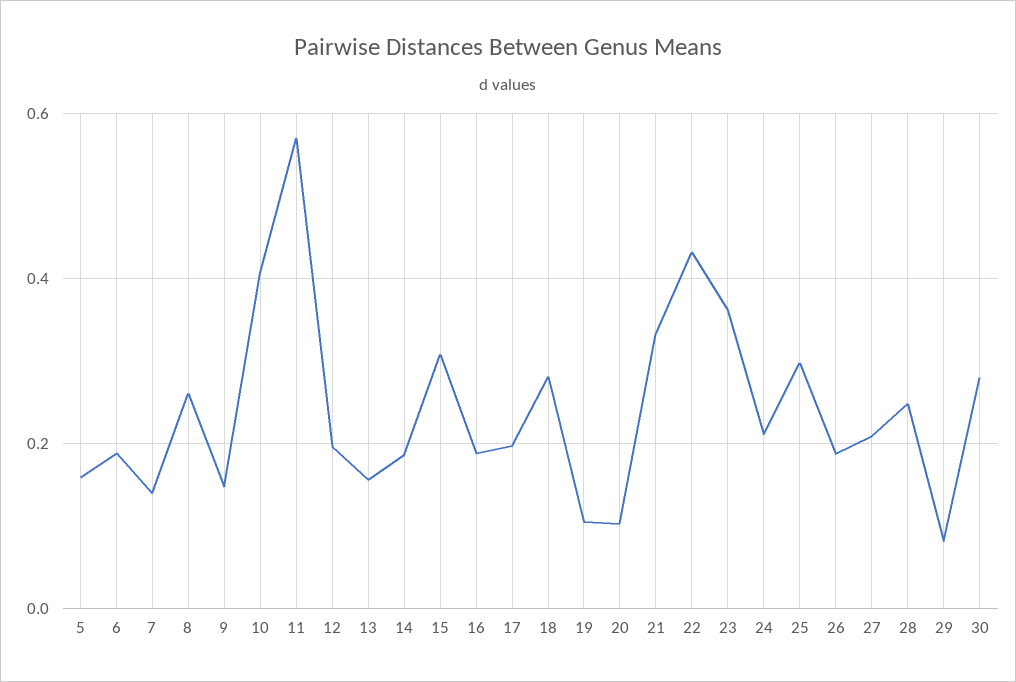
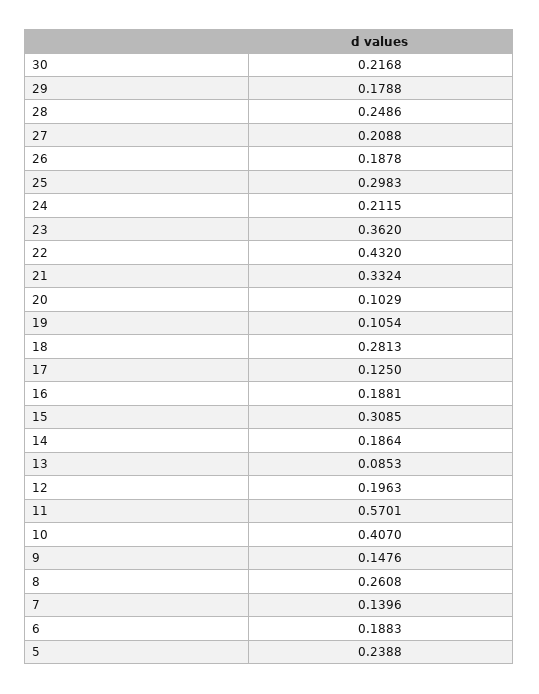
  {
-   "5": 0.16,
+   "5": 0.2388,
    "6": 0.1883,
    "7": 0.1396,
    "8": 0.2608,
    "9": 0.1476,
    "10": 0.407,
    "11": 0.5701,
    "12": 0.1963,
-   "13": 0.16,
+   "13": 0.0853,
    "14": 0.1864,
    "15": 0.3085,
    "16": 0.1881,
-   "17": 0.2,
+   "17": 0.125,
    "18": 0.2813,
    "19": 0.1054,
    "20": 0.1029,
    "21": 0.3324,
    "22": 0.432,
    "23": 0.362,
    "24": 0.2115,
    "25": 0.2983,
    "26": 0.1878,
    "27": 0.2088,
    "28": 0.2486,
-   "29": 0.08,
+   "29": 0.1788,
-   "30": 0.28
+   "30": 0.2168
  }

